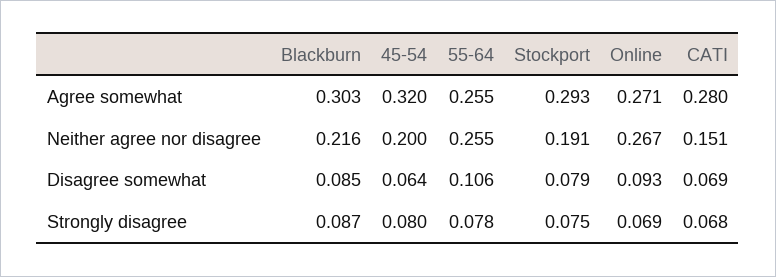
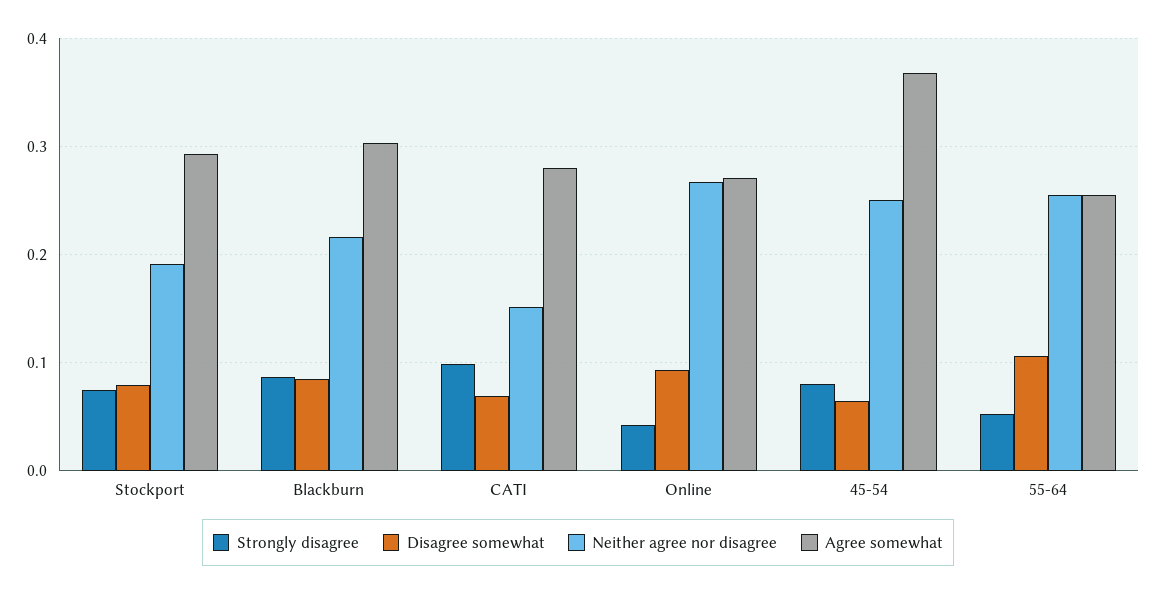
  {
    "Agree somewhat": {
      "Blackburn": 0.303,
-     "45-54": 0.32,
+     "45-54": 0.37,
      "55-64": 0.255,
      "Stockport": 0.293,
      "Online": 0.271,
      "CATI": 0.28
    },
    "Neither agree nor disagree": {
      "Blackburn": 0.216,
-     "45-54": 0.2,
+     "45-54": 0.25,
      "55-64": 0.255,
      "Stockport": 0.191,
      "Online": 0.267,
      "CATI": 0.151
    },
    "Disagree somewhat": {
      "Blackburn": 0.085,
      "45-54": 0.064,
      "55-64": 0.106,
      "Stockport": 0.079,
      "Online": 0.093,
      "CATI": 0.069
    },
    "Strongly disagree": {
      "Blackburn": 0.087,
      "45-54": 0.08,
-     "55-64": 0.078,
+     "55-64": 0.05,
      "Stockport": 0.075,
-     "Online": 0.069,
+     "Online": 0.04,
-     "CATI": 0.068
+     "CATI": 0.1
    }
  }

